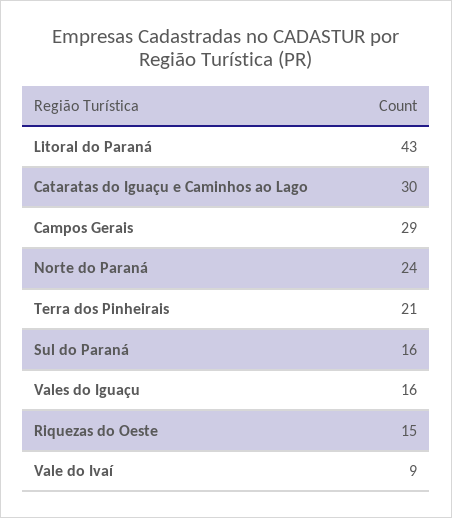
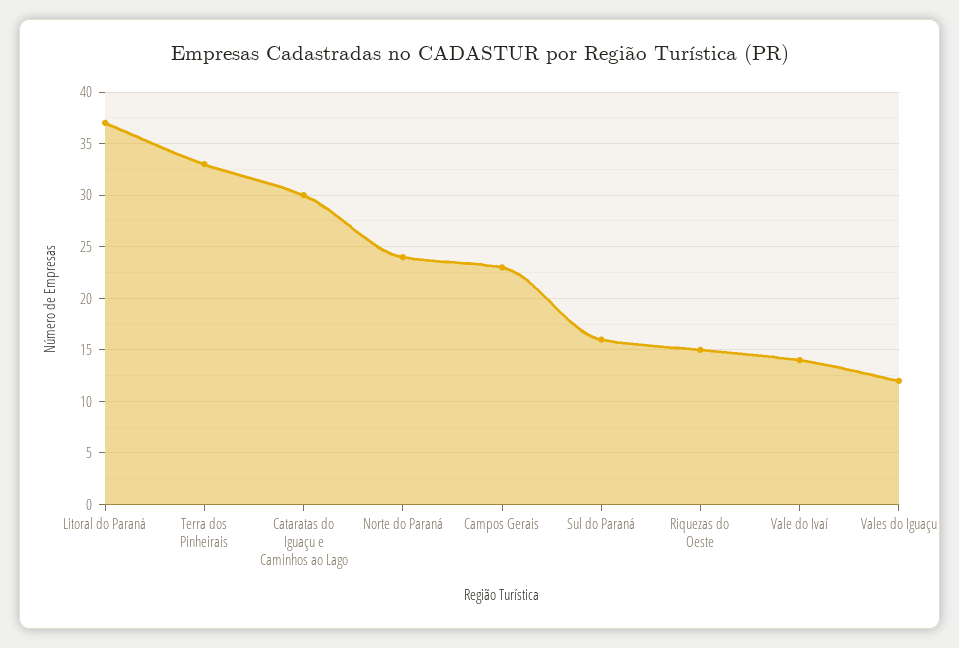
  {
-   "Litoral do Paraná": 43,
+   "Litoral do Paraná": 37,
    "Cataratas do Iguaçu e Caminhos ao Lago": 30,
-   "Campos Gerais": 29,
+   "Campos Gerais": 23,
    "Norte do Paraná": 24,
-   "Terra dos Pinheirais": 21,
+   "Terra dos Pinheirais": 33,
    "Sul do Paraná": 16,
-   "Vales do Iguaçu": 16,
+   "Vales do Iguaçu": 12,
    "Riquezas do Oeste": 15,
-   "Vale do Ivaí": 9
+   "Vale do Ivaí": 14
  }

